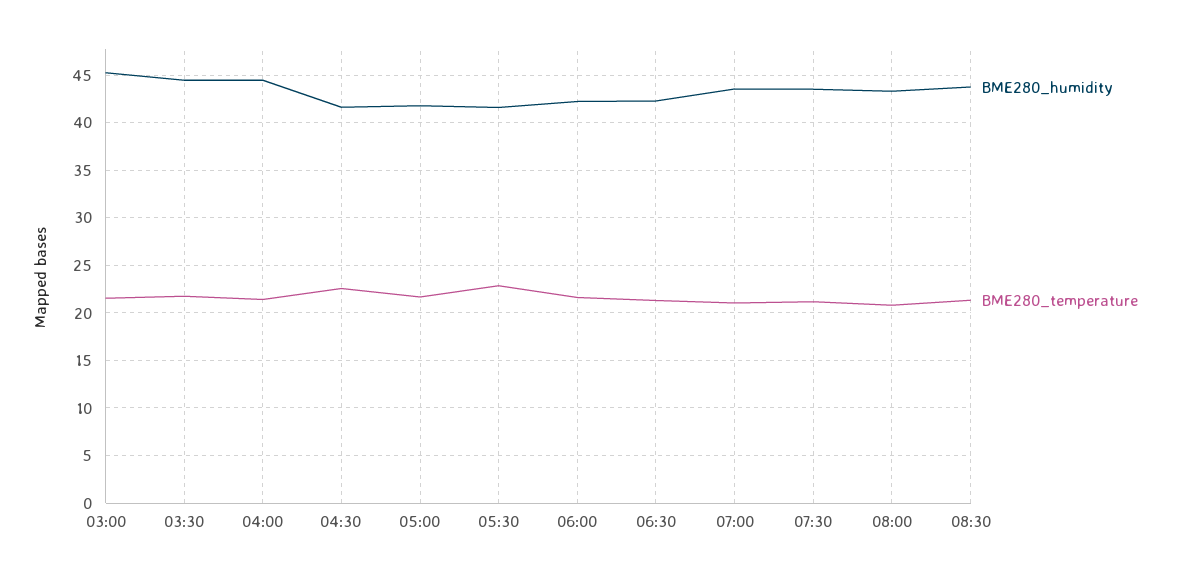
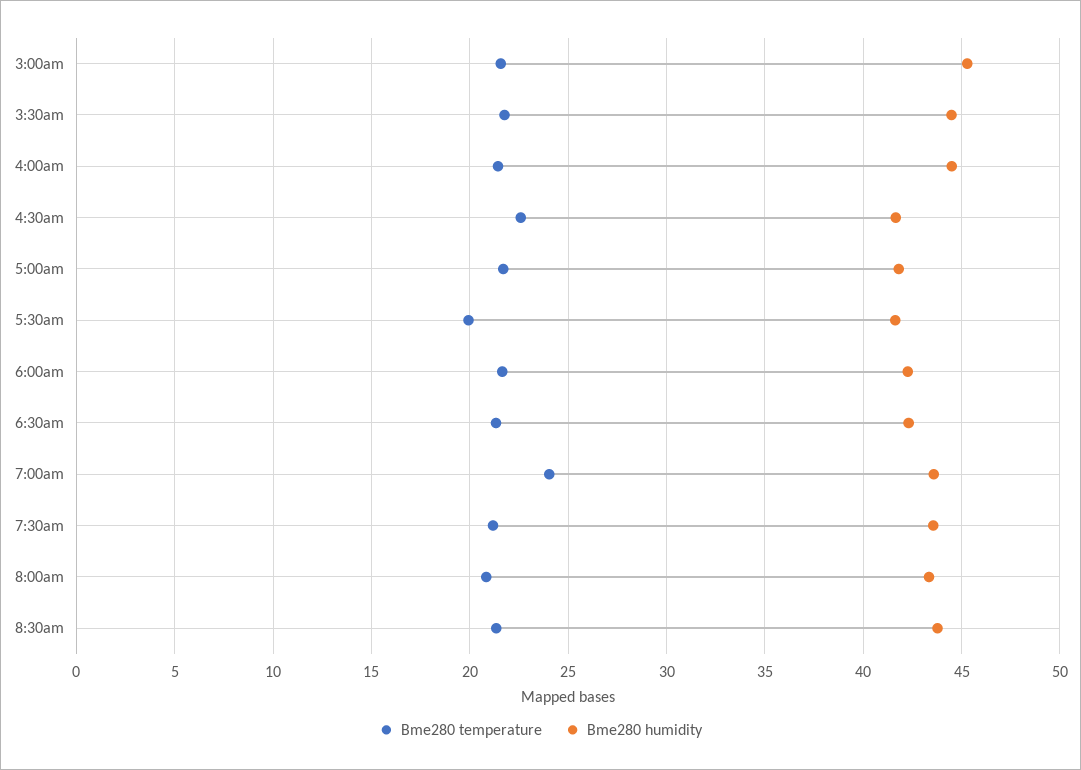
  {
    "BME280_humidity": {
      "03:00": 45.5,
      "03:30": 44.5,
      "04:00": 44.5,
      "04:30": 41.5,
      "05:00": 42,
      "05:30": 41.5,
      "06:00": 42.5,
      "06:30": 42.5,
      "07:00": 43.5,
      "07:30": 43.5,
      "08:00": 43.5,
      "08:30": 44
    },
    "BME280_temperature": {
      "03:00": 21.5,
      "03:30": 22,
      "04:00": 21.5,
      "04:30": 22.5,
      "05:00": 21.5,
-     "05:30": 23,
+     "05:30": 20,
      "06:00": 21.5,
      "06:30": 21.5,
-     "07:00": 21,
+     "07:00": 24,
      "07:30": 21,
      "08:00": 21,
      "08:30": 21.5
    }
  }

